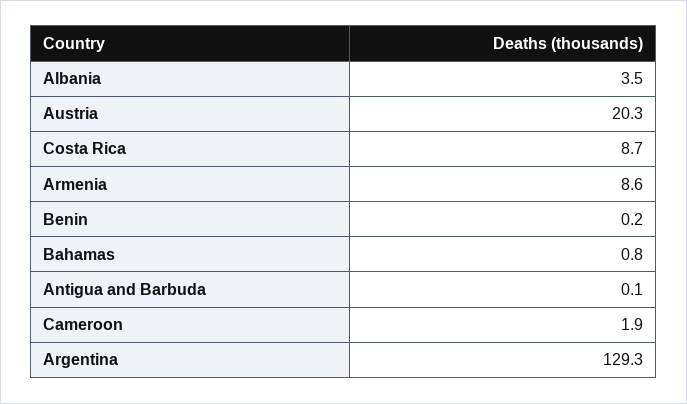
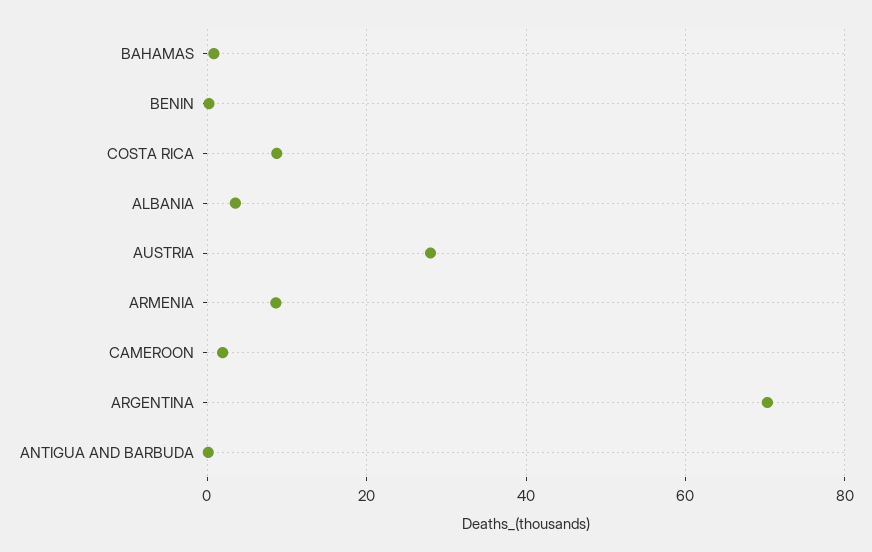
  {
    "Albania": 3.5,
-   "Austria": 20.3,
+   "Austria": 28,
    "Costa Rica": 8.7,
    "Armenia": 8.6,
    "Benin": 0.2,
    "Bahamas": 0.8,
    "Antigua and Barbuda": 0.1,
    "Cameroon": 1.9,
-   "Argentina": 129.3
+   "Argentina": 70
  }

